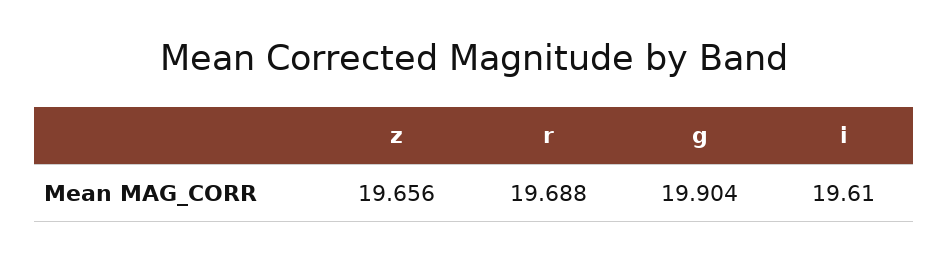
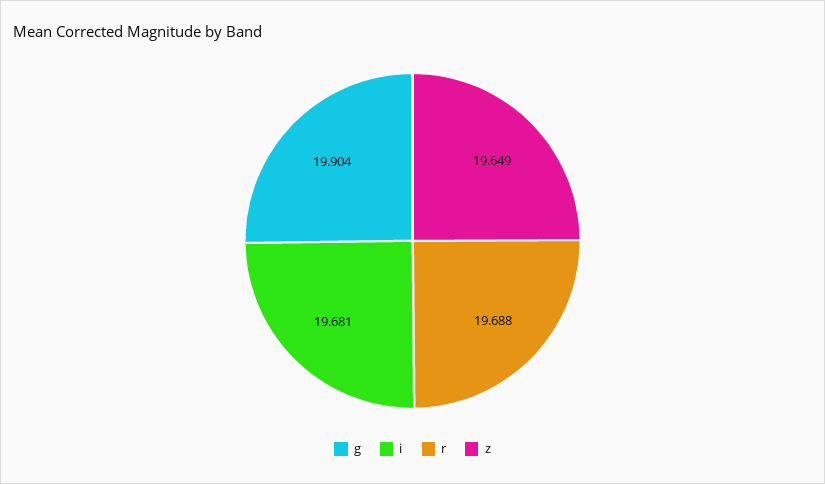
  {
-   "z": 19.656,
+   "z": 19.649,
    "r": 19.688,
    "g": 19.904,
-   "i": 19.61
+   "i": 19.681
  }

